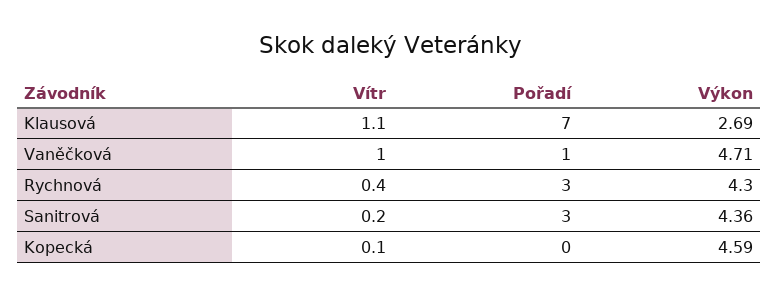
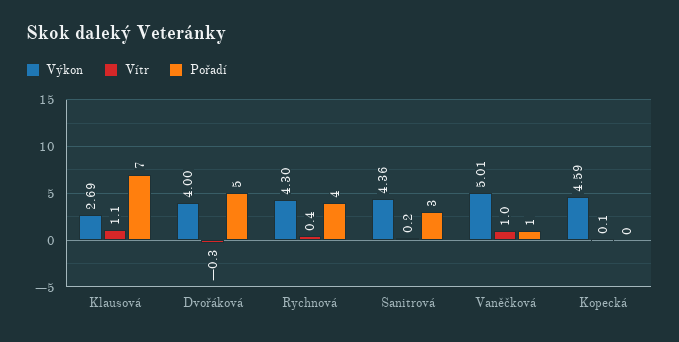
  {
    "Vítr": {
      "Klausová": 1.1,
      "Vaněčková": 1,
      "Rychnová": 0.4,
      "Sanitrová": 0.2,
-     "Kopecká": 0.1
+     "Kopecká": 0.1,
+     "Dvořáková": -0.3
    },
    "Pořadí": {
      "Klausová": 7,
      "Vaněčková": 1,
-     "Rychnová": 3,
+     "Rychnová": 4,
      "Sanitrová": 3,
-     "Kopecká": 0
+     "Kopecká": 0,
+     "Dvořáková": 5
    },
    "Výkon": {
      "Klausová": 2.69,
-     "Vaněčková": 4.71,
+     "Vaněčková": 5.01,
      "Rychnová": 4.3,
      "Sanitrová": 4.36,
-     "Kopecká": 4.59
+     "Kopecká": 4.59,
+     "Dvořáková": 4
    }
  }

